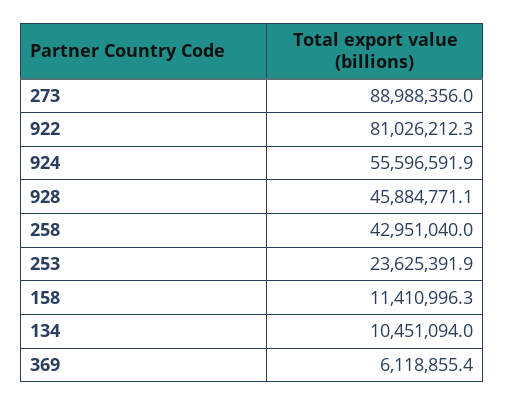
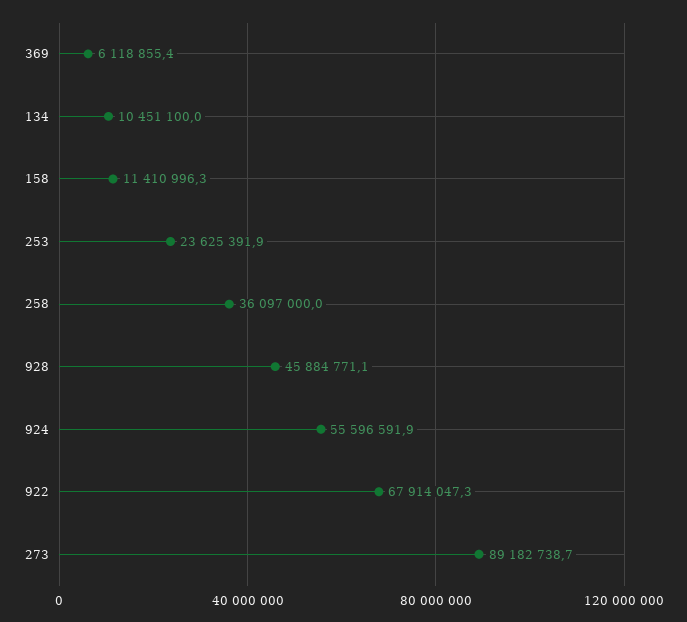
  {
-   "273": 88988356,
+   "273": 89182738.7,
-   "922": 81026212.3,
+   "922": 67914047.3,
    "924": 55596591.9,
    "928": 45884771.1,
-   "258": 42951040,
+   "258": 36097000,
    "253": 23625391.9,
    "158": 11410996.3,
-   "134": 10451094,
+   "134": 10451100,
    "369": 6118855.4
  }

